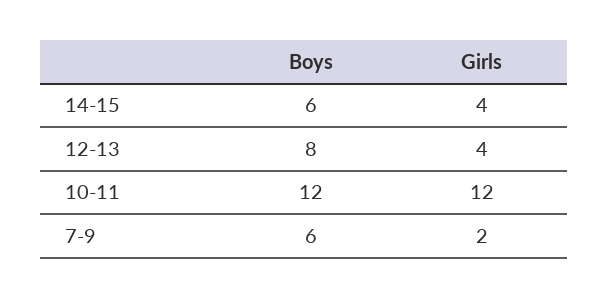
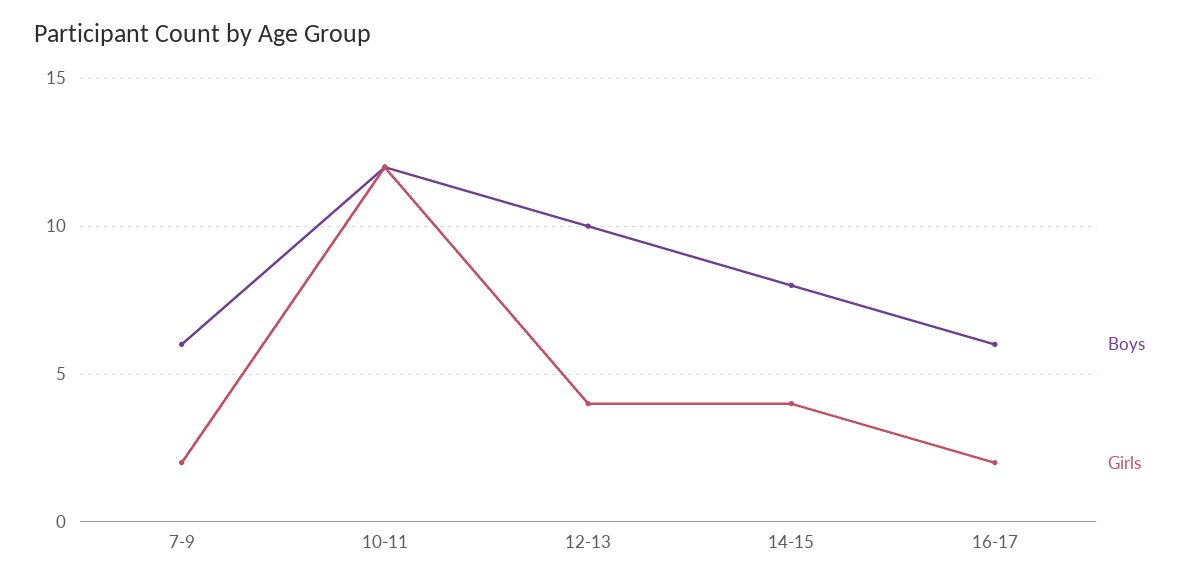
  {
    "Boys": {
-     "14-15": 6,
+     "14-15": 8,
-     "12-13": 8,
+     "12-13": 10,
      "10-11": 12,
-     "7-9": 6
+     "7-9": 6,
+     "16-17": 6
    },
    "Girls": {
      "14-15": 4,
      "12-13": 4,
      "10-11": 12,
-     "7-9": 2
+     "7-9": 2,
+     "16-17": 2
    }
  }

